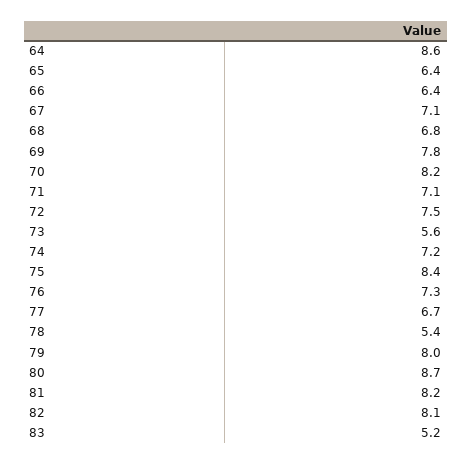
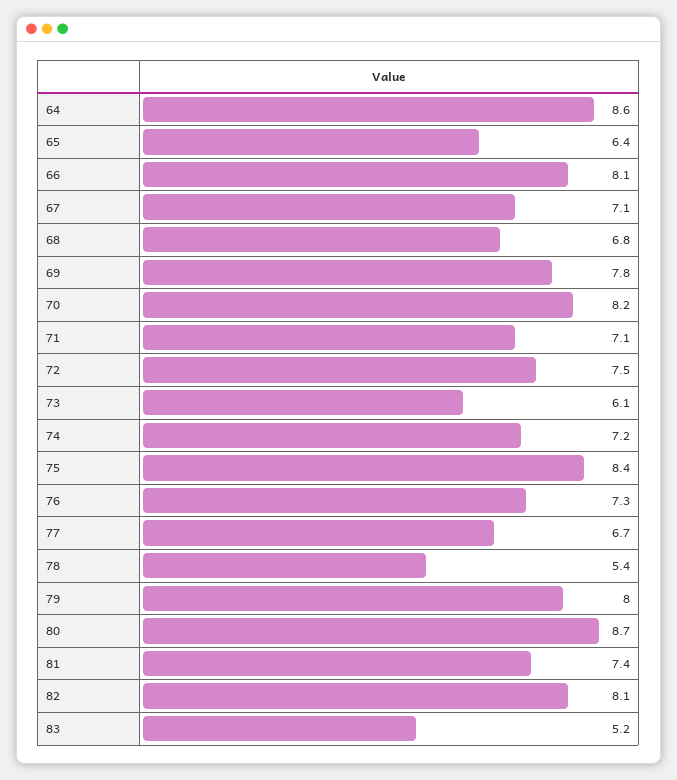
  {
    "64": 8.6,
    "65": 6.4,
-   "66": 6.4,
+   "66": 8.1,
    "67": 7.1,
    "68": 6.8,
    "69": 7.8,
    "70": 8.2,
    "71": 7.1,
    "72": 7.5,
-   "73": 5.6,
+   "73": 6.1,
    "74": 7.2,
    "75": 8.4,
    "76": 7.3,
    "77": 6.7,
    "78": 5.4,
    "79": 8,
    "80": 8.7,
-   "81": 8.2,
+   "81": 7.4,
    "82": 8.1,
    "83": 5.2
  }

